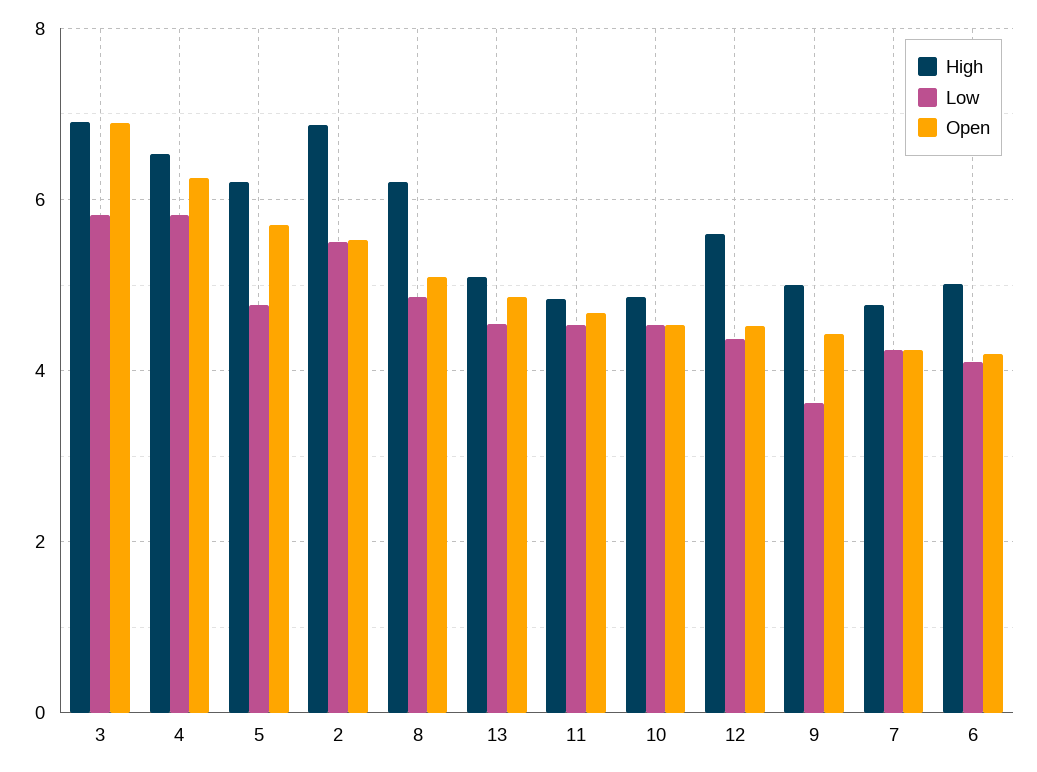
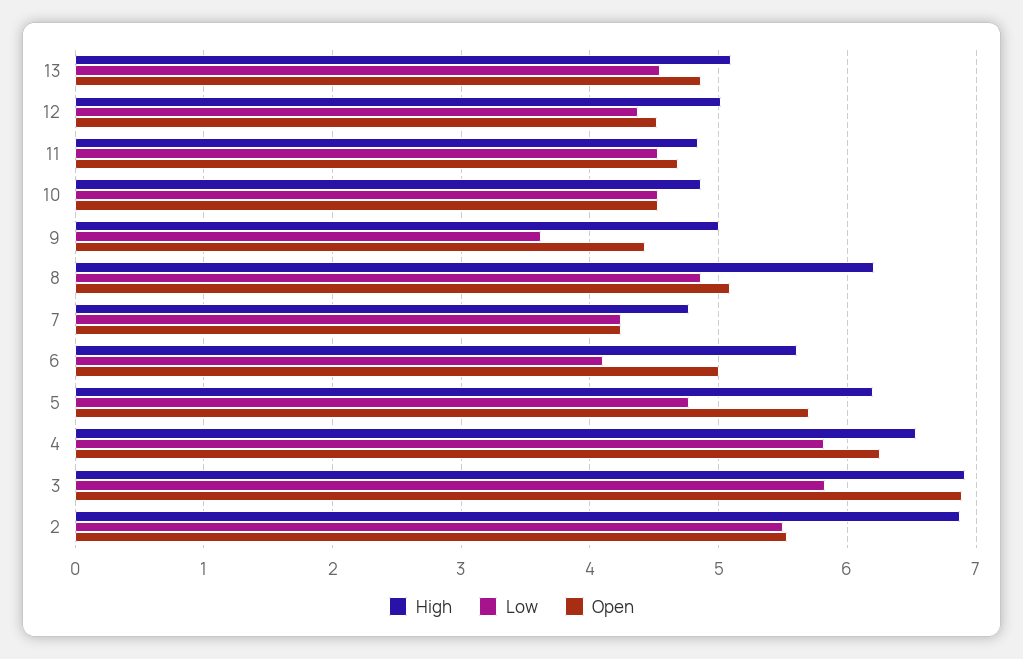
  {
    "High": {
      "3": 6.9,
      "4": 6.5,
      "5": 6.2,
      "2": 6.9,
      "8": 6.2,
      "13": 5.1,
      "11": 4.8,
      "10": 4.9,
-     "12": 5.6,
+     "12": 5,
      "9": 5,
      "7": 4.8,
-     "6": 5
+     "6": 5.6
    },
    "Low": {
      "3": 5.8,
      "4": 5.8,
      "5": 4.8,
      "2": 5.5,
      "8": 4.9,
      "13": 4.5,
      "11": 4.5,
      "10": 4.5,
      "12": 4.4,
      "9": 3.6,
      "7": 4.2,
      "6": 4.1
    },
    "Open": {
      "3": 6.9,
      "4": 6.3,
      "5": 5.7,
      "2": 5.5,
      "8": 5.1,
      "13": 4.9,
      "11": 4.7,
      "10": 4.5,
      "12": 4.5,
      "9": 4.4,
      "7": 4.2,
-     "6": 4.2
+     "6": 5
    }
  }

